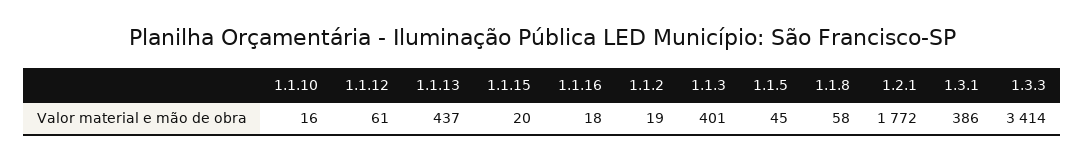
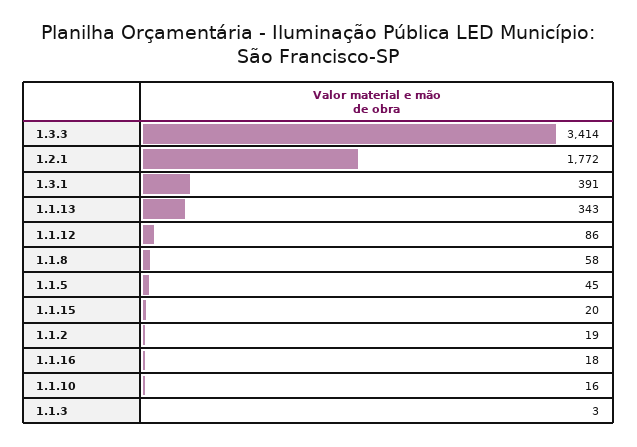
  {
    "1.1.10": 16,
-   "1.1.12": 61,
+   "1.1.12": 86,
-   "1.1.13": 437,
+   "1.1.13": 343,
    "1.1.15": 20,
    "1.1.16": 18,
    "1.1.2": 19,
-   "1.1.3": 401,
+   "1.1.3": 3,
    "1.1.5": 45,
    "1.1.8": 58,
    "1.2.1": 1772,
-   "1.3.1": 386,
+   "1.3.1": 391,
    "1.3.3": 3414
  }

